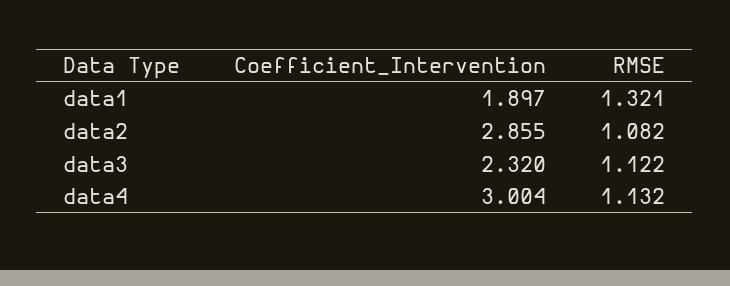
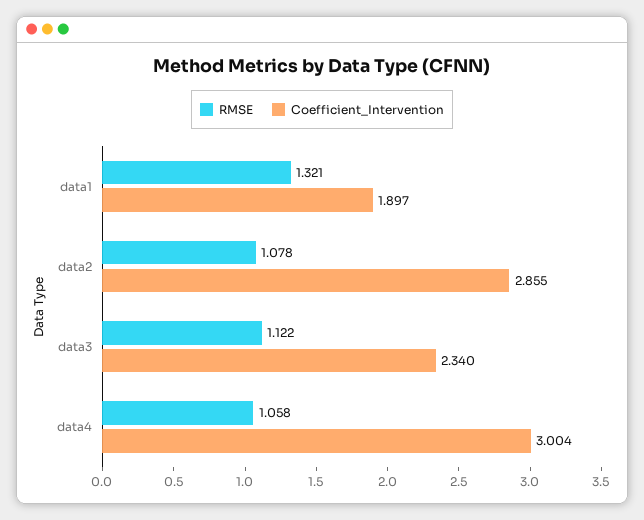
  {
    "Coefficient_Intervention": {
      "data1": 1.897,
      "data2": 2.855,
-     "data3": 2.32,
+     "data3": 2.34,
      "data4": 3.004
    },
    "RMSE": {
      "data1": 1.321,
-     "data2": 1.082,
+     "data2": 1.078,
      "data3": 1.122,
-     "data4": 1.132
+     "data4": 1.058
    }
  }

